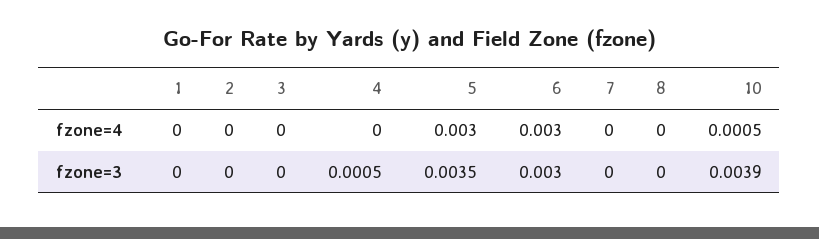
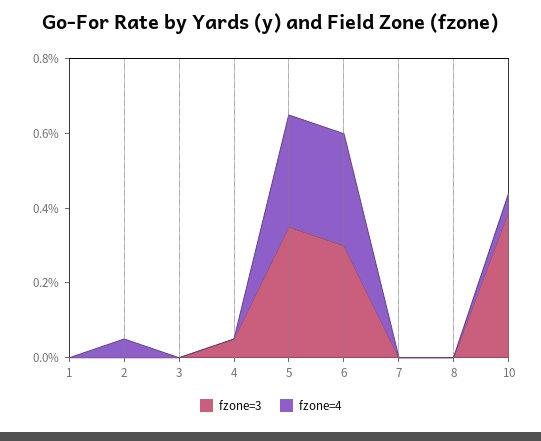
  {
    "fzone=4": {
      "1": 0,
-     "2": 0,
+     "2": 0.0005,
      "3": 0,
      "4": 0,
      "5": 0.003,
      "6": 0.003,
      "7": 0,
      "8": 0,
      "10": 0.0005
    },
    "fzone=3": {
      "1": 0,
      "2": 0,
      "3": 0,
      "4": 0.0005,
      "5": 0.0035,
      "6": 0.003,
      "7": 0,
      "8": 0,
      "10": 0.0039
    }
  }

